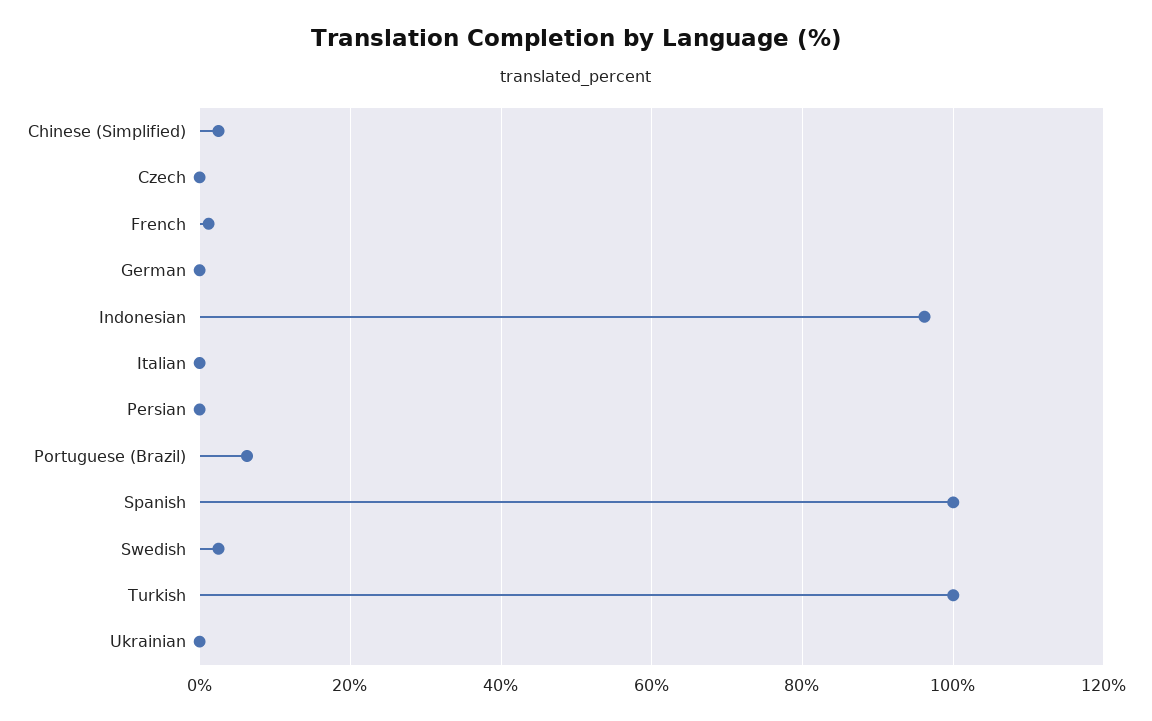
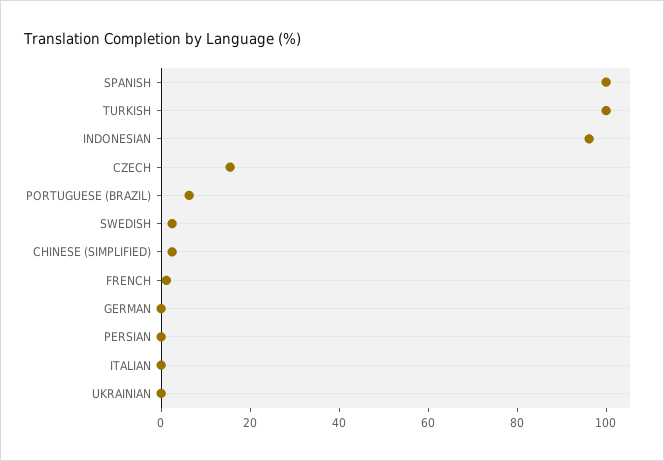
  {
    "Chinese (Simplified)": 2,
-   "Czech": 0,
+   "Czech": 15,
    "French": 2,
    "German": 0,
    "Indonesian": 96,
    "Italian": 0,
    "Persian": 0,
    "Portuguese (Brazil)": 6,
    "Spanish": 100,
    "Swedish": 2,
    "Turkish": 100,
    "Ukrainian": 0
  }

